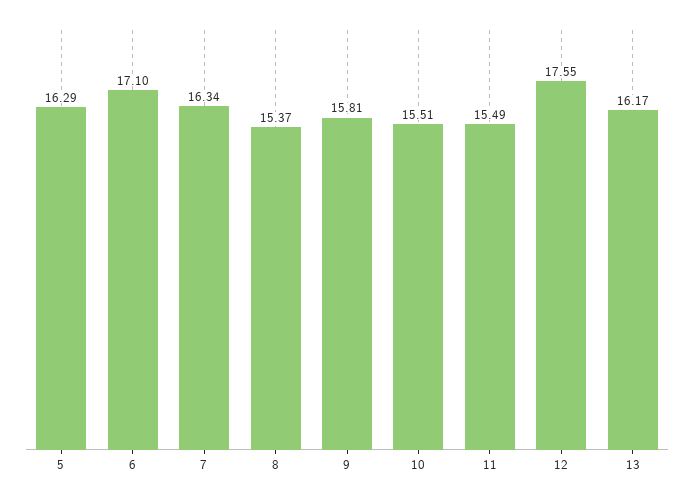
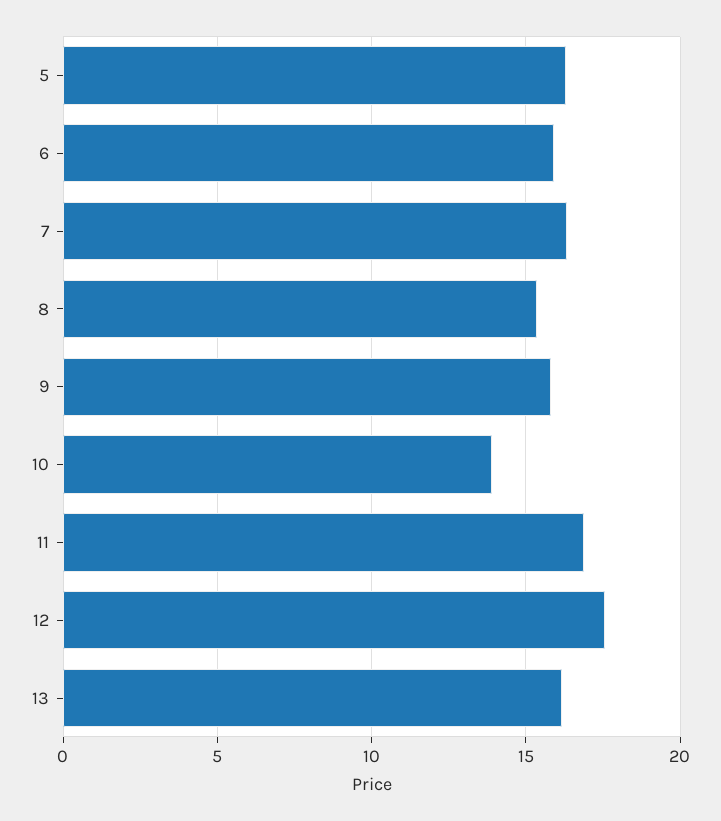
  {
    "5": 16.29,
-   "6": 17.1,
+   "6": 16,
    "7": 16.34,
    "8": 15.37,
    "9": 15.81,
-   "10": 15.51,
+   "10": 14,
-   "11": 15.49,
+   "11": 17,
    "12": 17.55,
    "13": 16.17
  }

